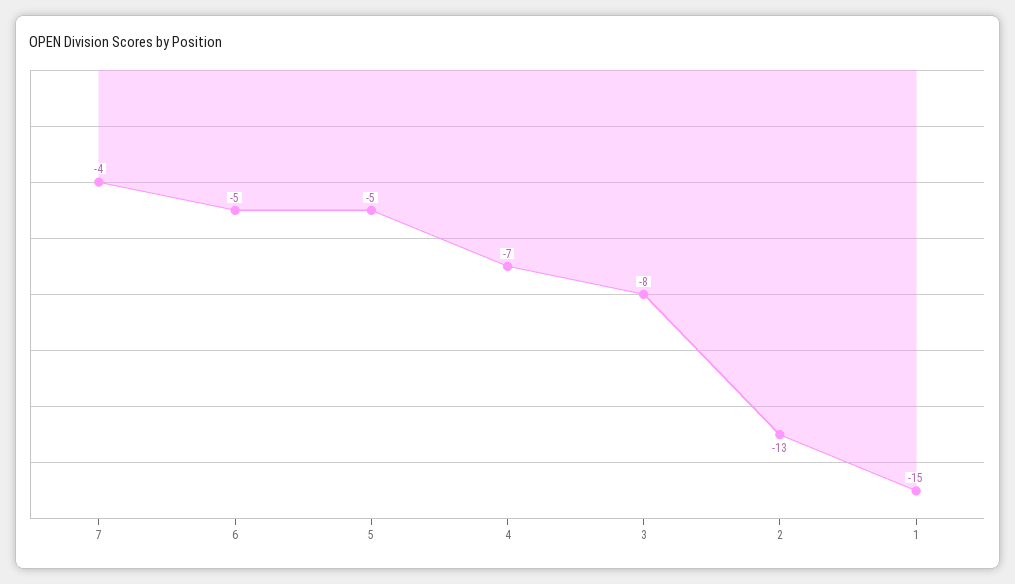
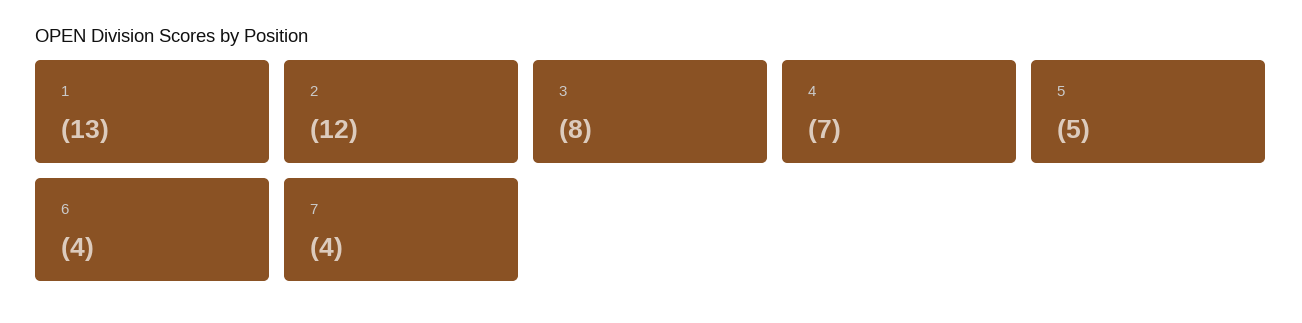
  {
    "7": -4,
-   "6": -5,
+   "6": -4,
    "5": -5,
    "4": -7,
    "3": -8,
-   "2": -13,
+   "2": -12,
-   "1": -15
+   "1": -13
  }

